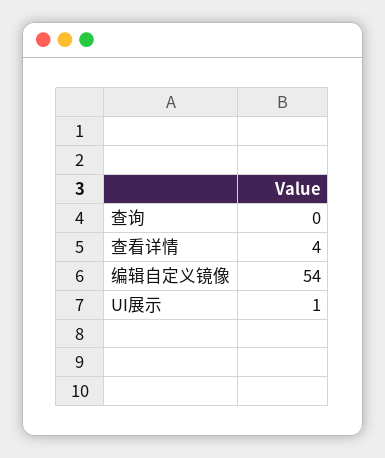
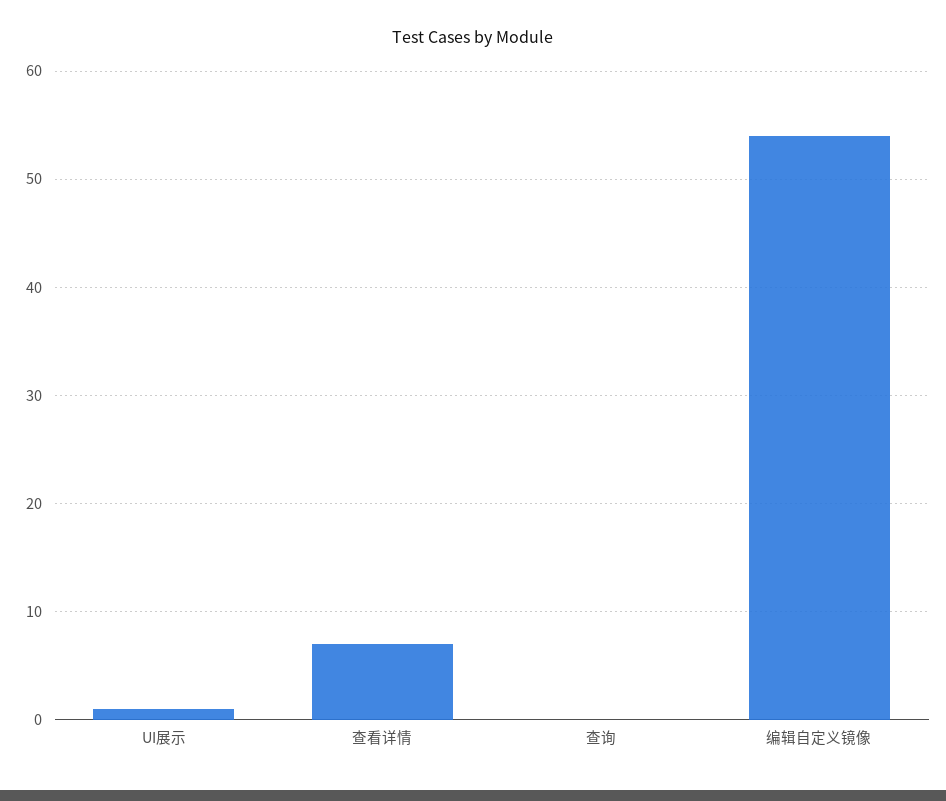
  {
    "查询": 0,
-   "查看详情": 4,
+   "查看详情": 7,
    "编辑自定义镜像": 54,
    "UI展示": 1
  }

